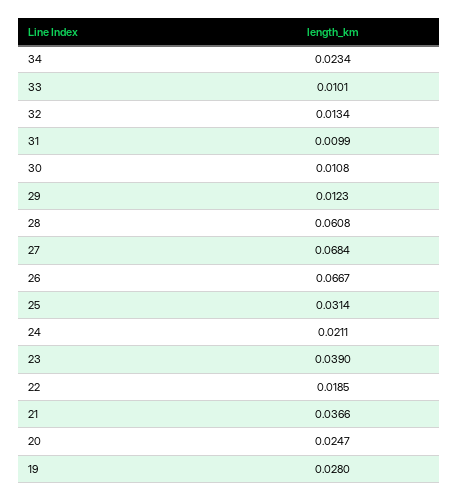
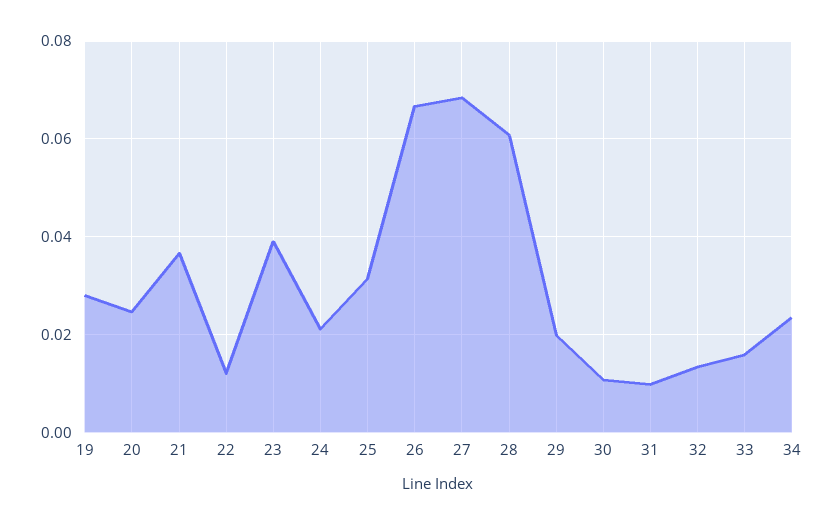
  {
    "34": 0.0234,
-   "33": 0.0101,
+   "33": 0.016,
    "32": 0.0134,
    "31": 0.0099,
    "30": 0.0108,
-   "29": 0.0123,
+   "29": 0.02,
    "28": 0.0608,
    "27": 0.0684,
    "26": 0.0667,
    "25": 0.0314,
    "24": 0.0211,
    "23": 0.039,
-   "22": 0.0185,
+   "22": 0.012,
    "21": 0.0366,
    "20": 0.0247,
    "19": 0.028
  }

